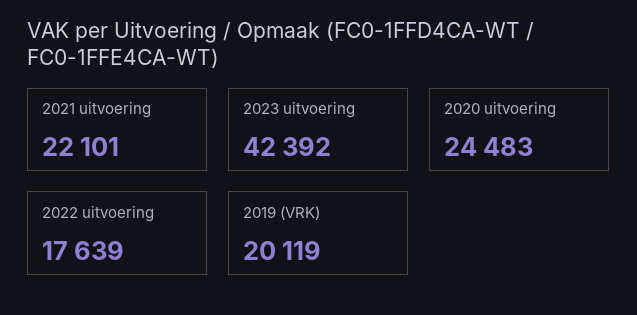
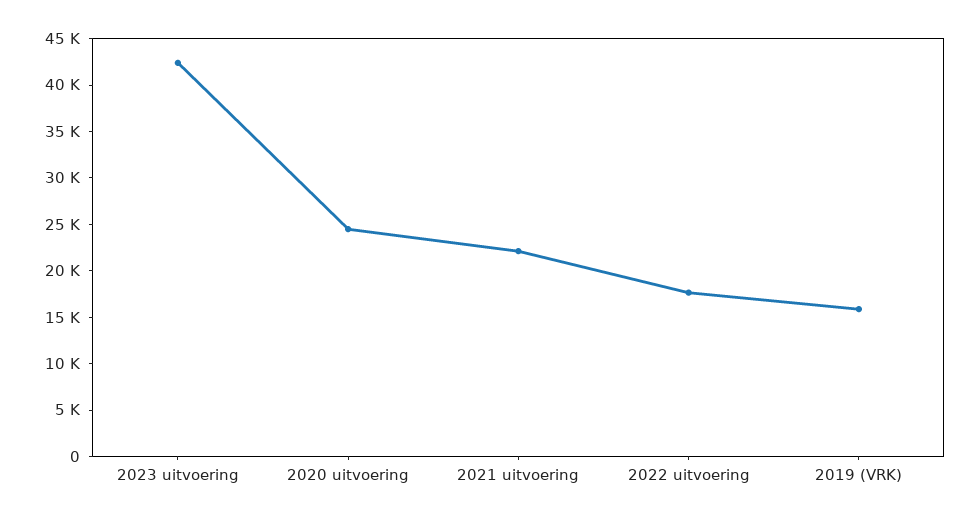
  {
    "2021 uitvoering": 22101,
    "2023 uitvoering": 42392,
    "2020 uitvoering": 24483,
    "2022 uitvoering": 17639,
-   "2019 (VRK)": 20119
+   "2019 (VRK)": 16000
  }

